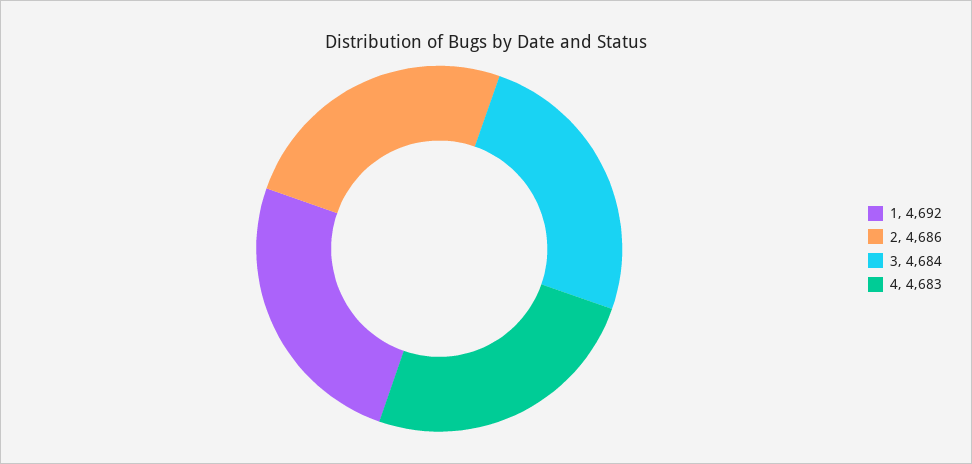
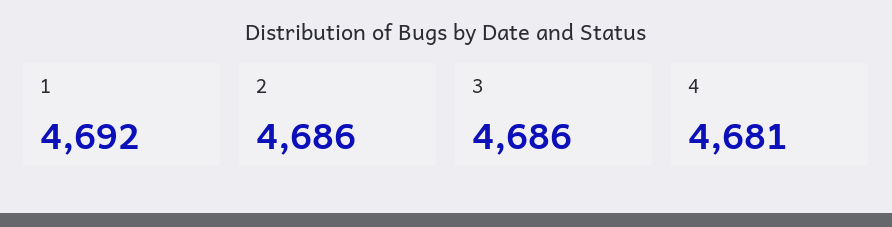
  {
    "1": 4692,
    "2": 4686,
-   "3": 4684,
+   "3": 4686,
-   "4": 4683
+   "4": 4681
  }

